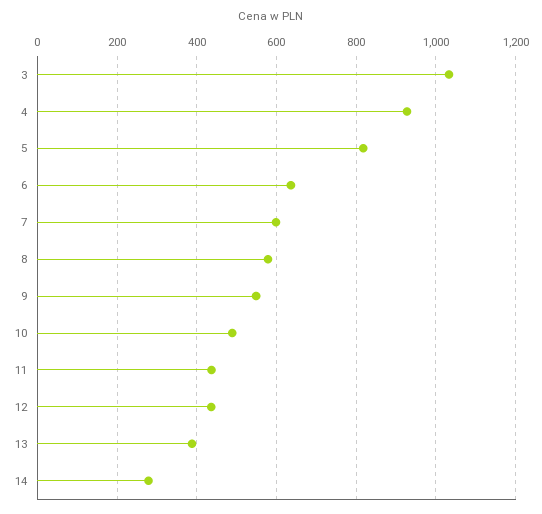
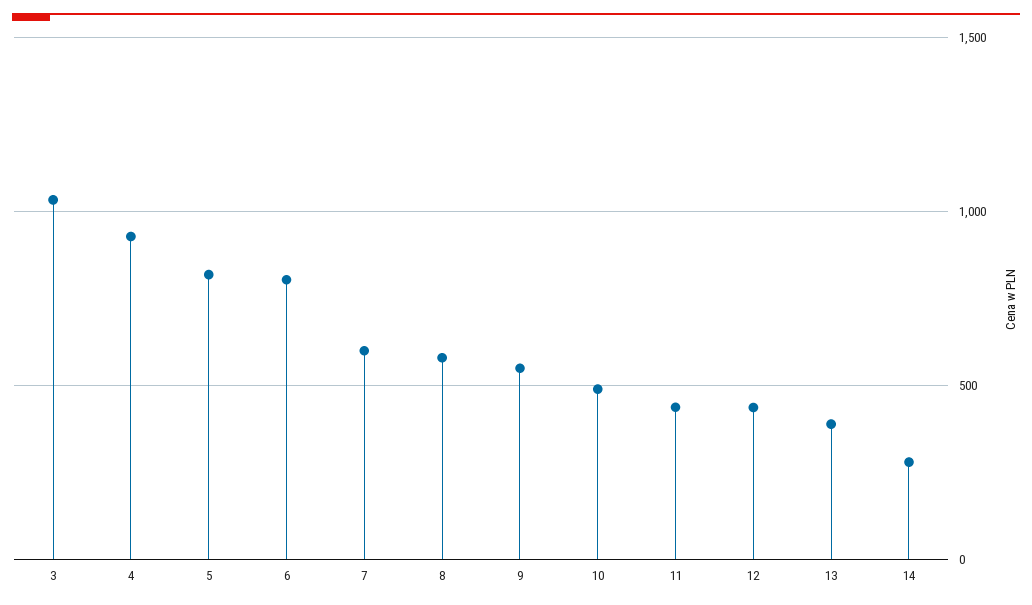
  {
    "3": 1040,
    "4": 920,
    "5": 820,
-   "6": 640,
+   "6": 800,
    "7": 600,
    "8": 580,
    "9": 540,
    "10": 480,
    "11": 440,
    "12": 440,
    "13": 380,
    "14": 280
  }

